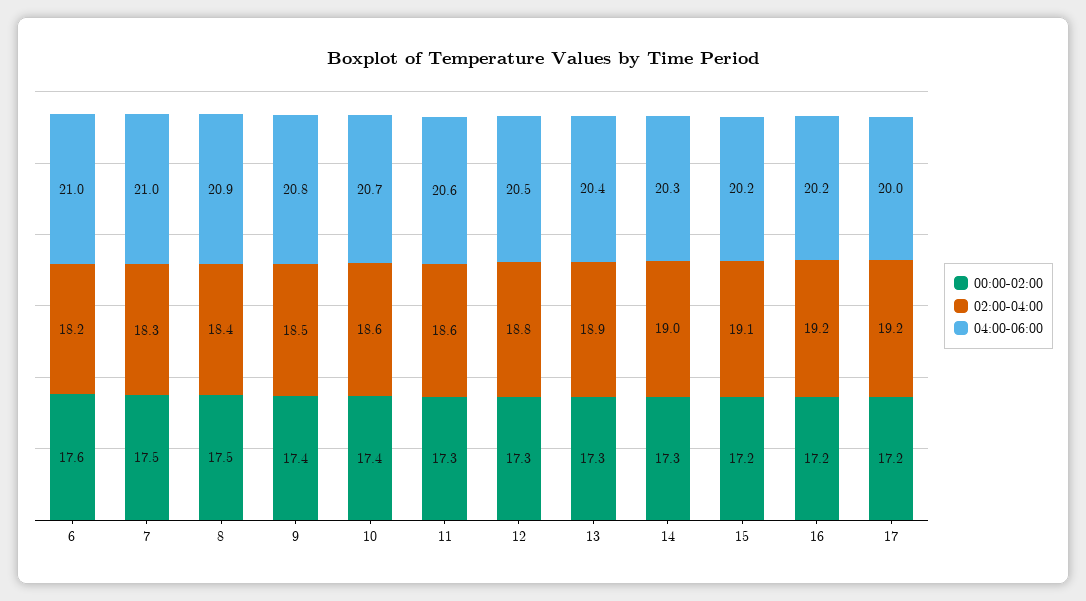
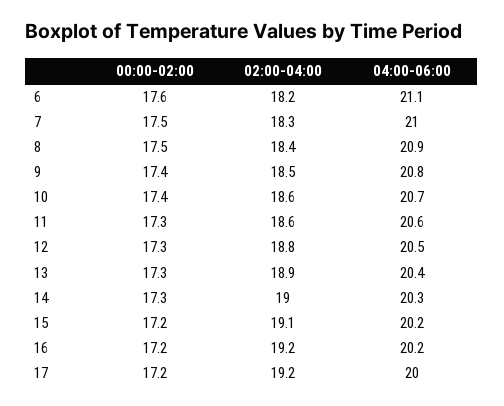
  {
    "00:00-02:00": {
      "6": 17.6,
      "7": 17.5,
      "8": 17.5,
      "9": 17.4,
      "10": 17.4,
      "11": 17.3,
      "12": 17.3,
      "13": 17.3,
      "14": 17.3,
      "15": 17.2,
      "16": 17.2,
      "17": 17.2
    },
    "02:00-04:00": {
      "6": 18.2,
      "7": 18.3,
      "8": 18.4,
      "9": 18.5,
      "10": 18.6,
      "11": 18.6,
      "12": 18.8,
      "13": 18.9,
      "14": 19,
      "15": 19.1,
      "16": 19.2,
      "17": 19.2
    },
    "04:00-06:00": {
-     "6": 21,
+     "6": 21.1,
      "7": 21,
      "8": 20.9,
      "9": 20.8,
      "10": 20.7,
      "11": 20.6,
      "12": 20.5,
      "13": 20.4,
      "14": 20.3,
      "15": 20.2,
      "16": 20.2,
      "17": 20
    }
  }

